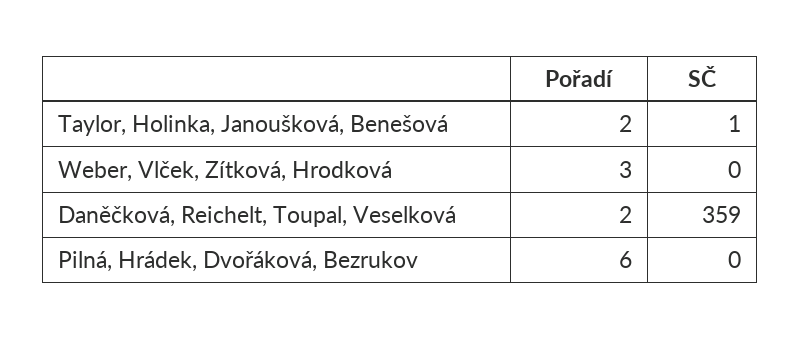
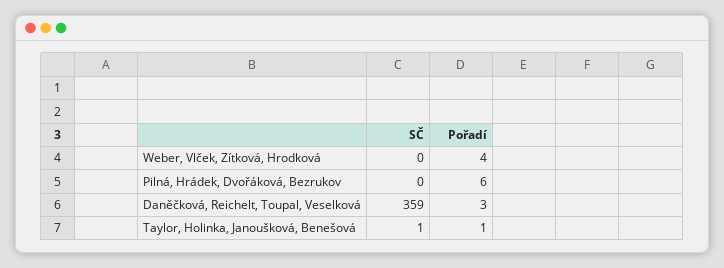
  {
    "Pořadí": {
-     "Taylor, Holinka, Janoušková, Benešová": 2,
+     "Taylor, Holinka, Janoušková, Benešová": 1,
-     "Weber, Vlček, Zítková, Hrodková": 3,
+     "Weber, Vlček, Zítková, Hrodková": 4,
-     "Daněčková, Reichelt, Toupal, Veselková": 2,
+     "Daněčková, Reichelt, Toupal, Veselková": 3,
      "Pilná, Hrádek, Dvořáková, Bezrukov": 6
    },
    "SČ": {
      "Taylor, Holinka, Janoušková, Benešová": 1,
      "Weber, Vlček, Zítková, Hrodková": 0,
      "Daněčková, Reichelt, Toupal, Veselková": 359,
      "Pilná, Hrádek, Dvořáková, Bezrukov": 0
    }
  }

